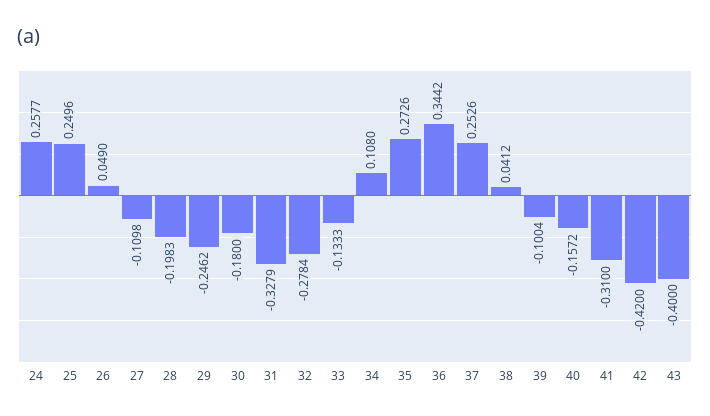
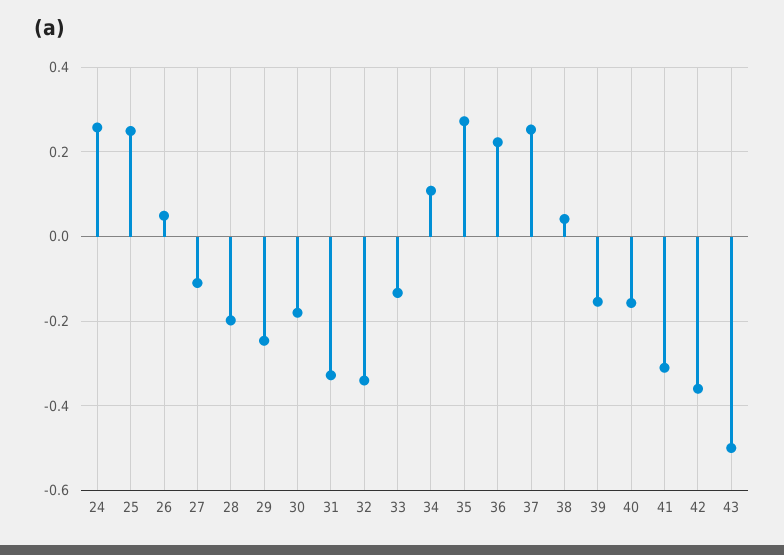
  {
    "24": 0.2577,
    "25": 0.2496,
    "26": 0.049,
    "27": -0.1098,
    "28": -0.1983,
    "29": -0.2462,
    "30": -0.18,
    "31": -0.3279,
-   "32": -0.2784,
+   "32": -0.34,
    "33": -0.1333,
    "34": 0.108,
    "35": 0.2726,
-   "36": 0.3442,
+   "36": 0.22,
    "37": 0.2526,
    "38": 0.0412,
-   "39": -0.1004,
+   "39": -0.16,
    "40": -0.1572,
    "41": -0.31,
-   "42": -0.42,
+   "42": -0.36,
-   "43": -0.4
+   "43": -0.5
  }

